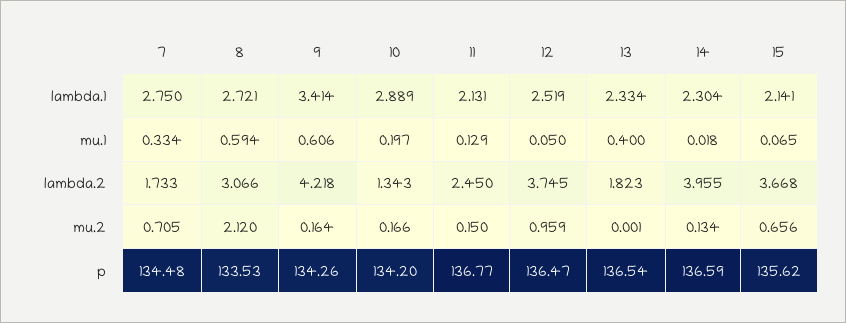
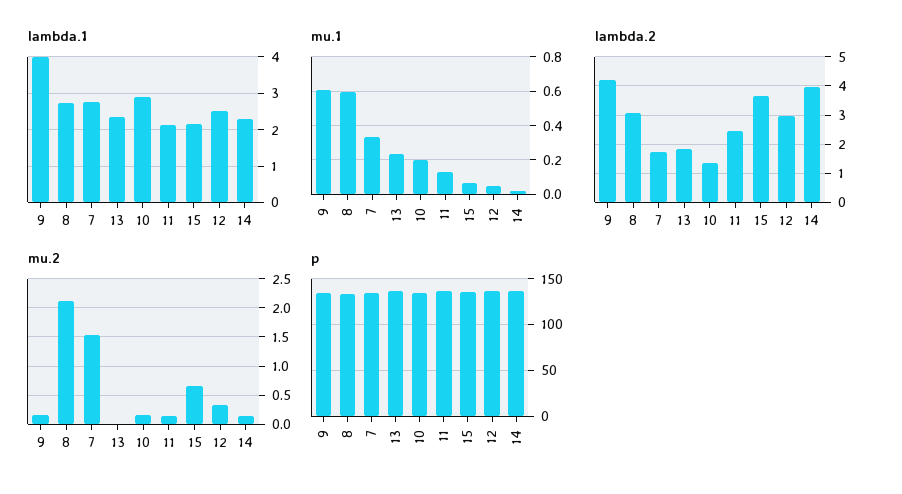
  {
    "lambda.1": {
      "7": 2.75,
      "8": 2.721,
-     "9": 3.414,
+     "9": 4,
      "10": 2.889,
      "11": 2.131,
      "12": 2.519,
      "13": 2.334,
      "14": 2.304,
      "15": 2.141
    },
    "mu.1": {
      "7": 0.334,
      "8": 0.594,
      "9": 0.606,
      "10": 0.197,
      "11": 0.129,
      "12": 0.05,
-     "13": 0.4,
+     "13": 0.25,
      "14": 0.018,
      "15": 0.065
    },
    "lambda.2": {
      "7": 1.733,
      "8": 3.066,
      "9": 4.218,
      "10": 1.343,
      "11": 2.45,
-     "12": 3.745,
+     "12": 3,
      "13": 1.823,
      "14": 3.955,
      "15": 3.668
    },
    "mu.2": {
-     "7": 0.705,
+     "7": 1.5,
      "8": 2.12,
      "9": 0.164,
      "10": 0.166,
      "11": 0.15,
-     "12": 0.959,
+     "12": 0.25,
      "13": 0.001,
      "14": 0.134,
      "15": 0.656
    },
    "p": {
      "7": 134.48,
      "8": 133.53,
      "9": 134.26,
      "10": 134.2,
      "11": 136.77,
      "12": 136.47,
      "13": 136.54,
      "14": 136.59,
      "15": 135.62
    }
  }

